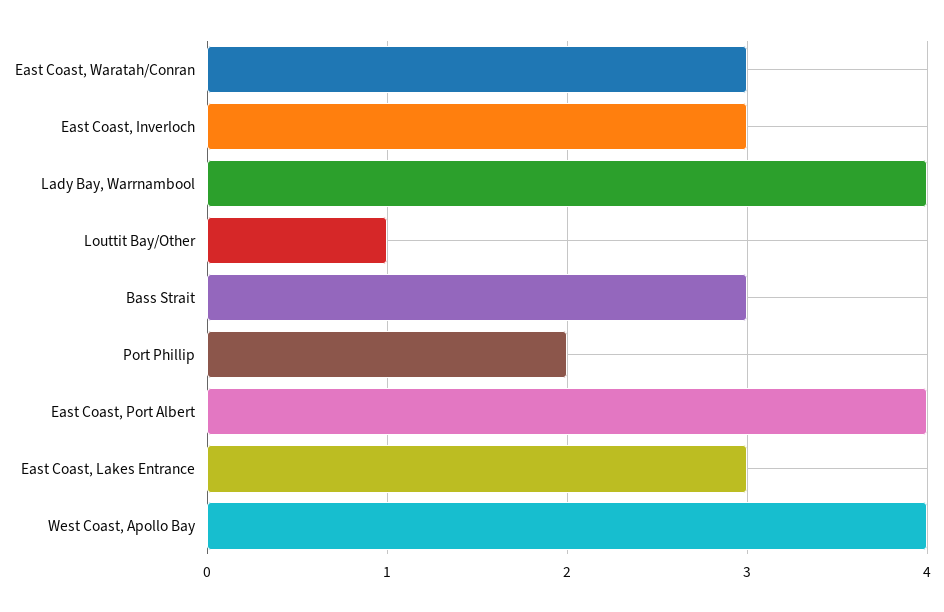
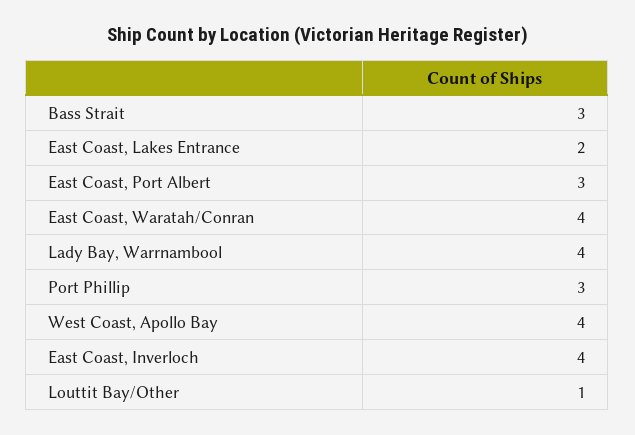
  {
-   "East Coast, Waratah/Conran": 3,
+   "East Coast, Waratah/Conran": 4,
-   "East Coast, Inverloch": 3,
+   "East Coast, Inverloch": 4,
    "Lady Bay, Warrnambool": 4,
    "Louttit Bay/Other": 1,
    "Bass Strait": 3,
-   "Port Phillip": 2,
+   "Port Phillip": 3,
-   "East Coast, Port Albert": 4,
+   "East Coast, Port Albert": 3,
-   "East Coast, Lakes Entrance": 3,
+   "East Coast, Lakes Entrance": 2,
    "West Coast, Apollo Bay": 4
  }

